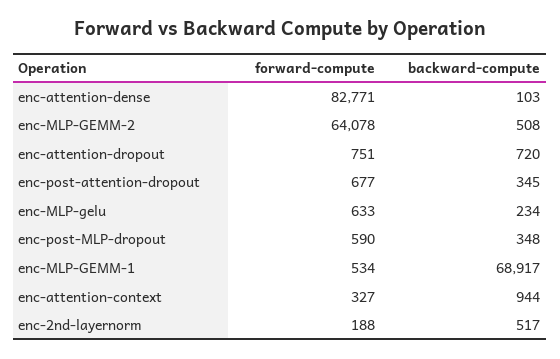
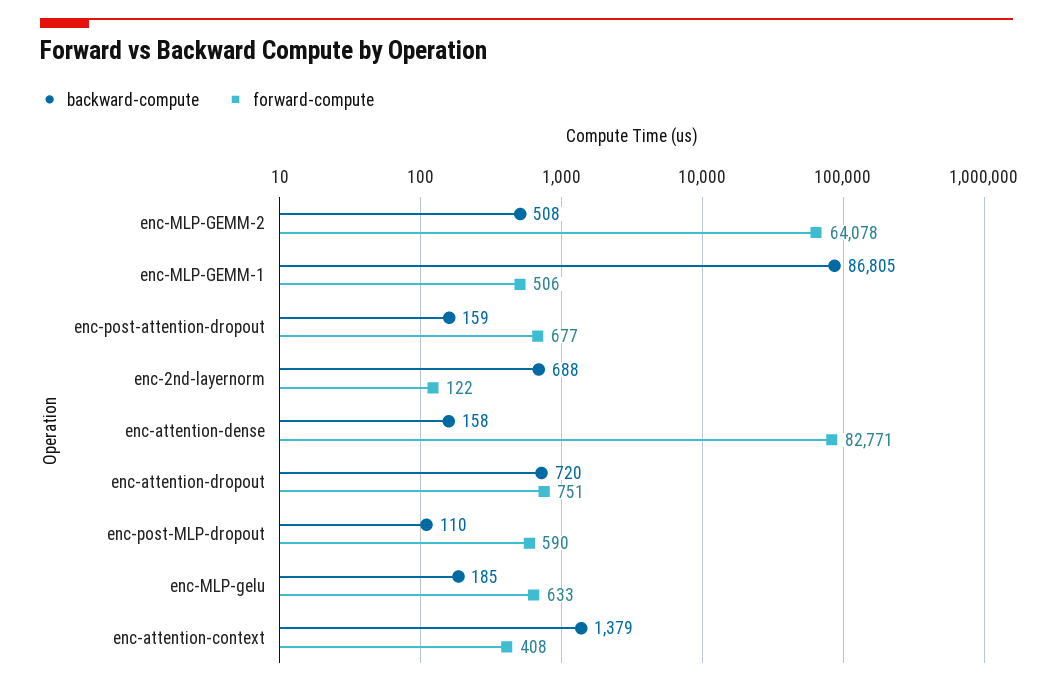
  {
    "forward-compute": {
      "enc-attention-dense": 82771,
      "enc-MLP-GEMM-2": 64078,
      "enc-attention-dropout": 751,
      "enc-post-attention-dropout": 677,
      "enc-MLP-gelu": 633,
      "enc-post-MLP-dropout": 590,
-     "enc-MLP-GEMM-1": 534,
+     "enc-MLP-GEMM-1": 506,
-     "enc-attention-context": 327,
+     "enc-attention-context": 408,
-     "enc-2nd-layernorm": 188
+     "enc-2nd-layernorm": 122
    },
    "backward-compute": {
-     "enc-attention-dense": 103,
+     "enc-attention-dense": 158,
      "enc-MLP-GEMM-2": 508,
      "enc-attention-dropout": 720,
-     "enc-post-attention-dropout": 345,
+     "enc-post-attention-dropout": 159,
-     "enc-MLP-gelu": 234,
+     "enc-MLP-gelu": 185,
-     "enc-post-MLP-dropout": 348,
+     "enc-post-MLP-dropout": 110,
-     "enc-MLP-GEMM-1": 68917,
+     "enc-MLP-GEMM-1": 86805,
-     "enc-attention-context": 944,
+     "enc-attention-context": 1379,
-     "enc-2nd-layernorm": 517
+     "enc-2nd-layernorm": 688
    }
  }

